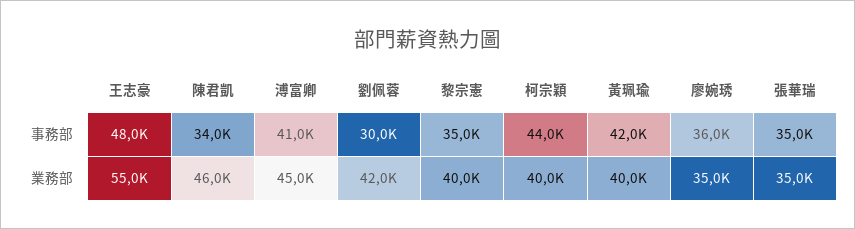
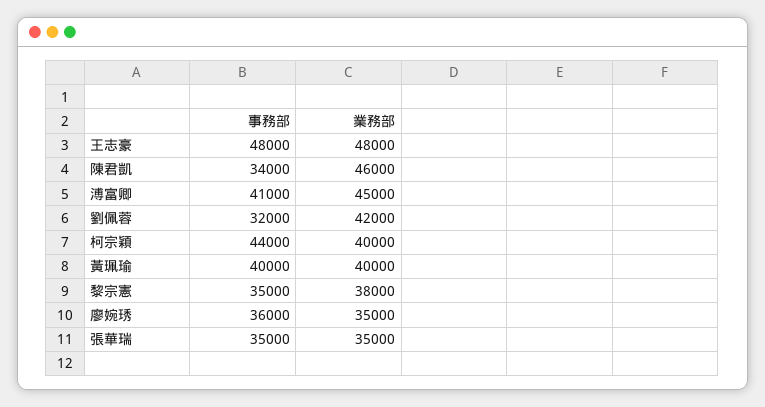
  {
    "王志豪": {
      "事務部": 48000,
-     "業務部": 55000
+     "業務部": 48000
    },
    "陳君凱": {
      "事務部": 34000,
      "業務部": 46000
    },
    "溥富卿": {
      "事務部": 41000,
      "業務部": 45000
    },
    "劉佩蓉": {
-     "事務部": 30000,
+     "事務部": 32000,
      "業務部": 42000
    },
    "黎宗憲": {
      "事務部": 35000,
-     "業務部": 40000
+     "業務部": 38000
    },
    "柯宗穎": {
      "事務部": 44000,
      "業務部": 40000
    },
    "黃珮瑜": {
-     "事務部": 42000,
+     "事務部": 40000,
      "業務部": 40000
    },
    "廖婉琇": {
      "事務部": 36000,
      "業務部": 35000
    },
    "張華瑞": {
      "事務部": 35000,
      "業務部": 35000
    }
  }

